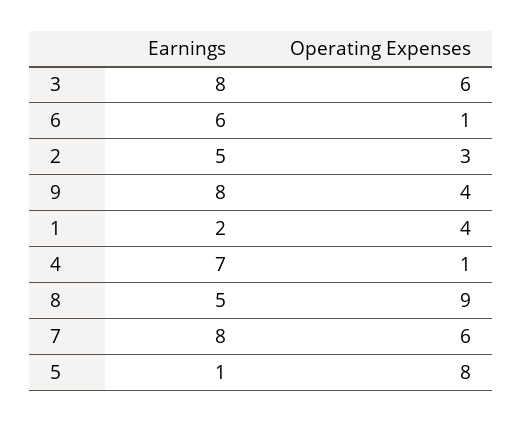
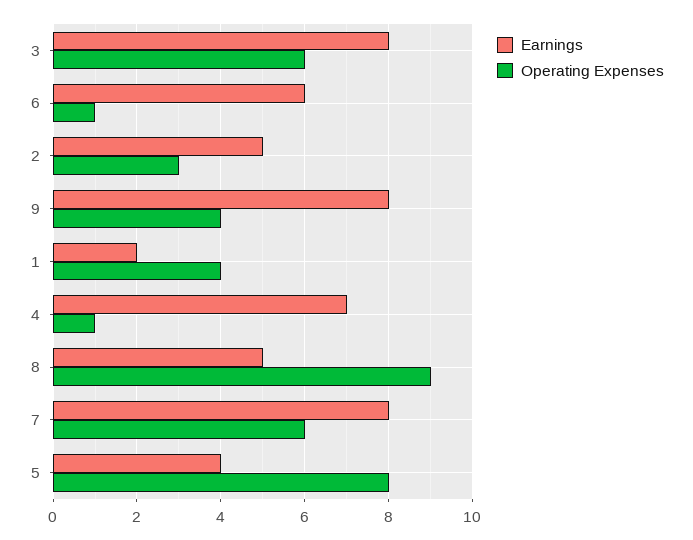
  {
    "Earnings": {
      "3": 8,
      "6": 6,
      "2": 5,
      "9": 8,
      "1": 2,
      "4": 7,
      "8": 5,
      "7": 8,
-     "5": 1
+     "5": 4
    },
    "Operating Expenses": {
      "3": 6,
      "6": 1,
      "2": 3,
      "9": 4,
      "1": 4,
      "4": 1,
      "8": 9,
      "7": 6,
      "5": 8
    }
  }

